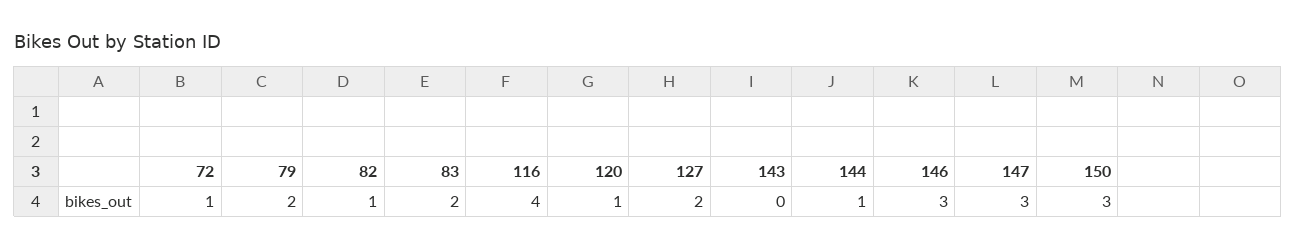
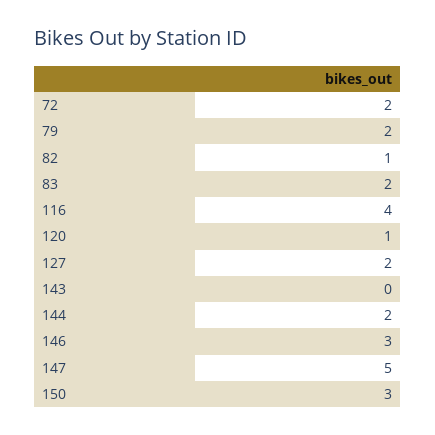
  {
-   "72": 1,
+   "72": 2,
    "79": 2,
    "82": 1,
    "83": 2,
    "116": 4,
    "120": 1,
    "127": 2,
    "143": 0,
-   "144": 1,
+   "144": 2,
    "146": 3,
-   "147": 3,
+   "147": 5,
    "150": 3
  }

